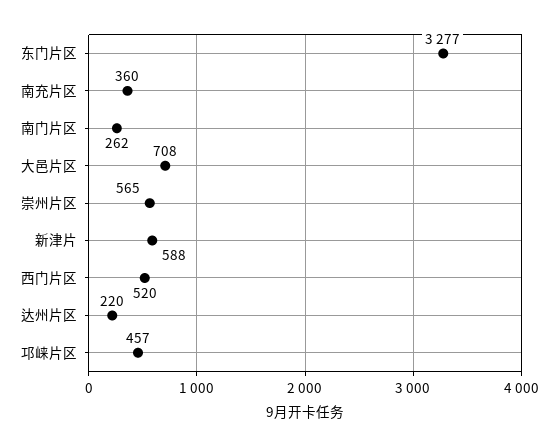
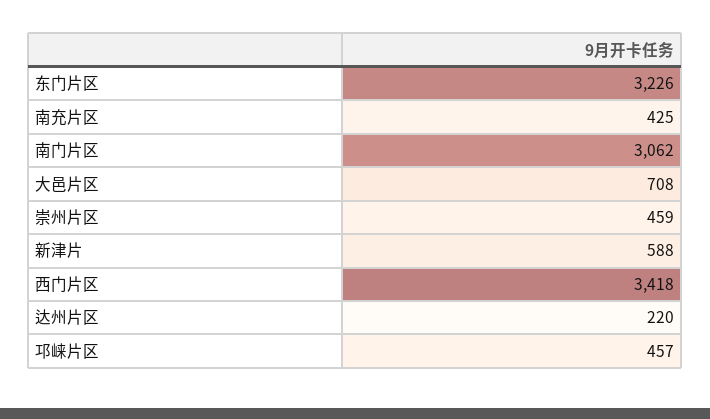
  {
-   "东门片区": 3277,
+   "东门片区": 3226,
-   "南充片区": 360,
+   "南充片区": 425,
-   "南门片区": 262,
+   "南门片区": 3062,
    "大邑片区": 708,
-   "崇州片区": 565,
+   "崇州片区": 459,
    "新津片": 588,
-   "西门片区": 520,
+   "西门片区": 3418,
    "达州片区": 220,
    "邛崃片区": 457
  }

